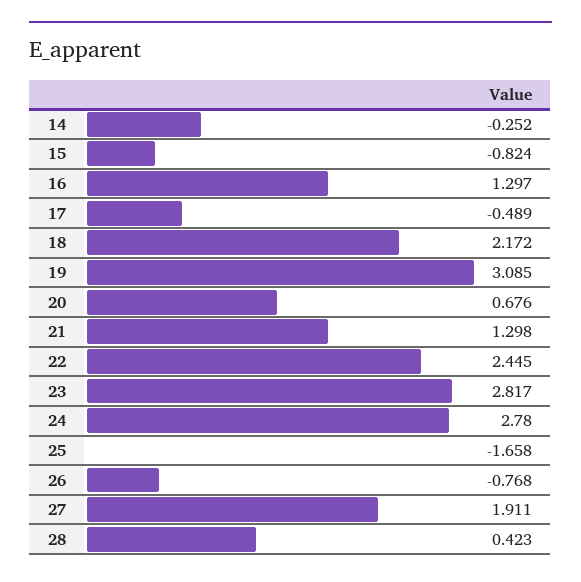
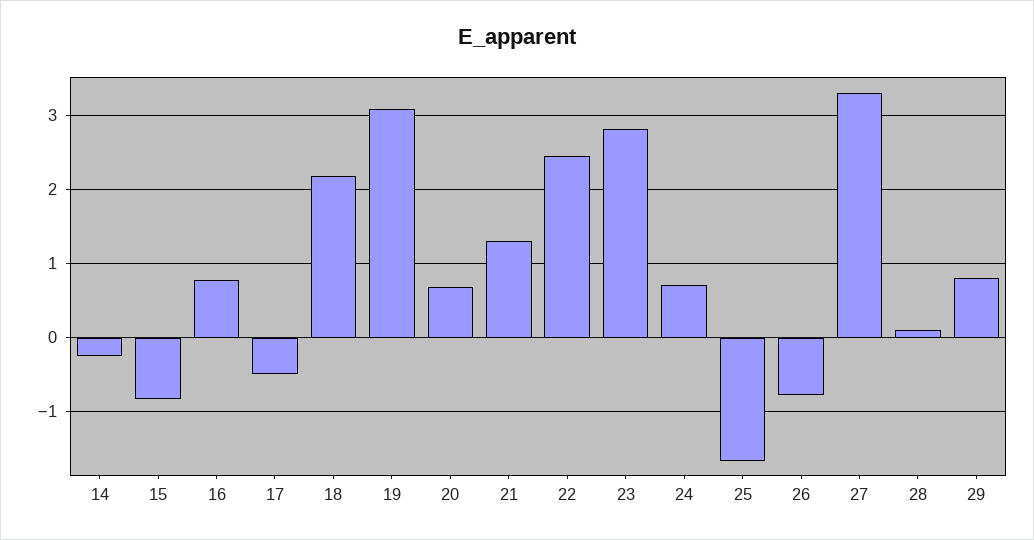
  {
    "14": -0.252,
    "15": -0.824,
-   "16": 1.297,
+   "16": 0.8,
    "17": -0.489,
    "18": 2.172,
    "19": 3.085,
    "20": 0.676,
    "21": 1.298,
    "22": 2.445,
    "23": 2.817,
-   "24": 2.78,
+   "24": 0.7,
    "25": -1.658,
    "26": -0.768,
-   "27": 1.911,
+   "27": 3.3,
-   "28": 0.423
+   "28": 0.1,
+   "29": 0.8
  }

